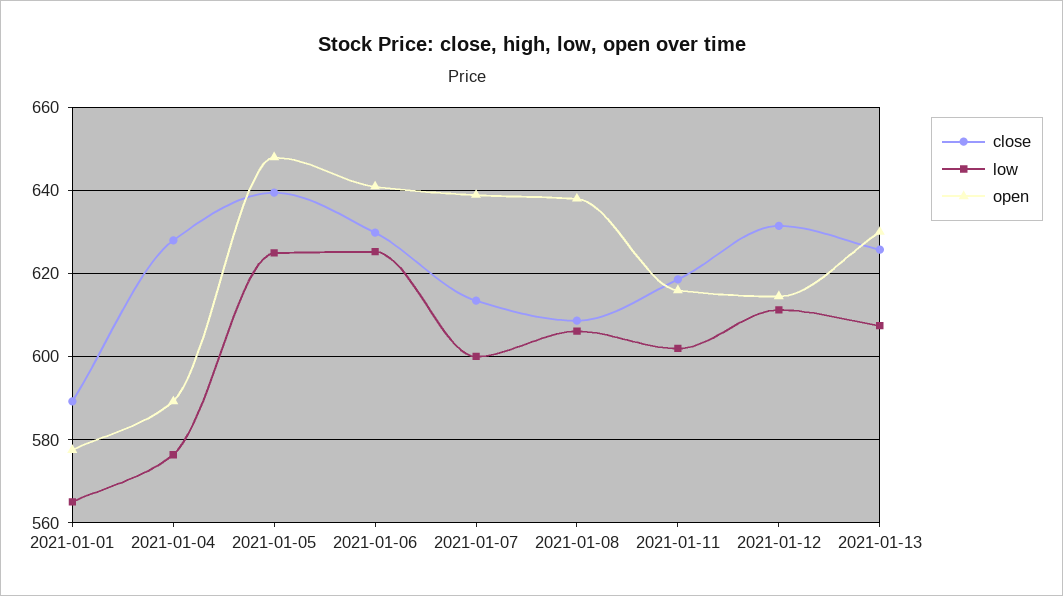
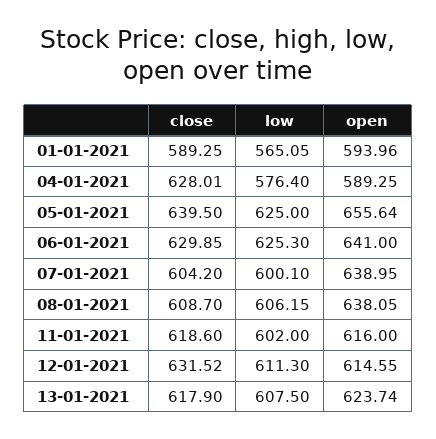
  {
    "close": {
      "2021-01-01": 589.25,
      "2021-01-04": 628.01,
      "2021-01-05": 639.5,
      "2021-01-06": 629.85,
-     "2021-01-07": 614,
+     "2021-01-07": 604.2,
      "2021-01-08": 608.7,
      "2021-01-11": 618.6,
      "2021-01-12": 631.52,
-     "2021-01-13": 626
+     "2021-01-13": 617.9
    },
    "low": {
      "2021-01-01": 565.05,
      "2021-01-04": 576.4,
      "2021-01-05": 625,
      "2021-01-06": 625.3,
      "2021-01-07": 600.1,
      "2021-01-08": 606.15,
      "2021-01-11": 602,
      "2021-01-12": 611.3,
      "2021-01-13": 607.5
    },
    "open": {
-     "2021-01-01": 578,
+     "2021-01-01": 593.96,
      "2021-01-04": 589.25,
-     "2021-01-05": 648,
+     "2021-01-05": 655.64,
      "2021-01-06": 641,
      "2021-01-07": 638.95,
      "2021-01-08": 638.05,
      "2021-01-11": 616,
      "2021-01-12": 614.55,
-     "2021-01-13": 630
+     "2021-01-13": 623.74
    }
  }

